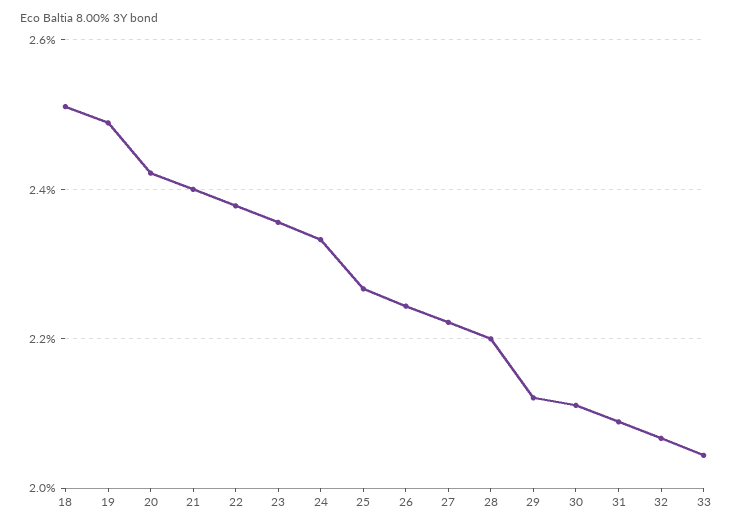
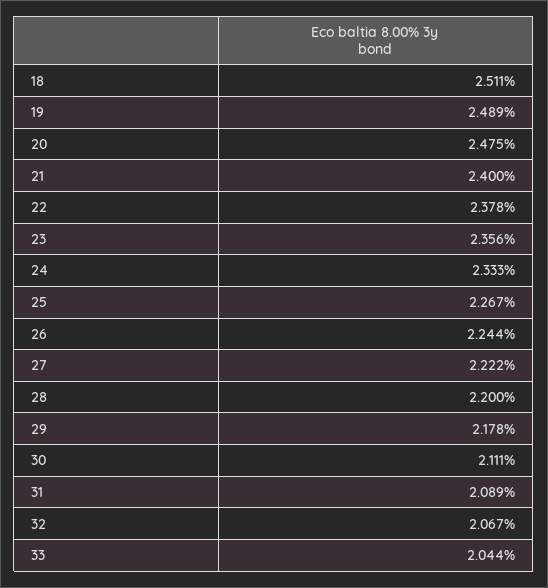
  {
    "18": 2.511,
    "19": 2.489,
-   "20": 2.42,
+   "20": 2.475,
    "21": 2.4,
    "22": 2.378,
    "23": 2.356,
    "24": 2.333,
    "25": 2.267,
    "26": 2.244,
    "27": 2.222,
    "28": 2.2,
-   "29": 2.12,
+   "29": 2.178,
    "30": 2.111,
    "31": 2.089,
    "32": 2.067,
    "33": 2.044
  }

